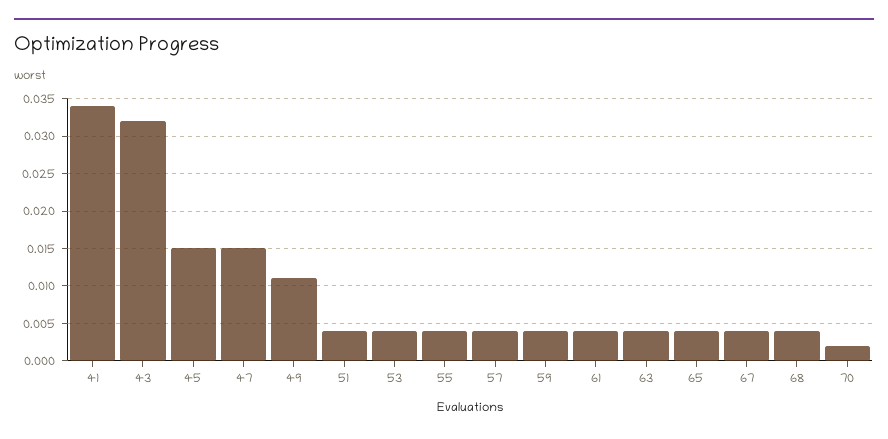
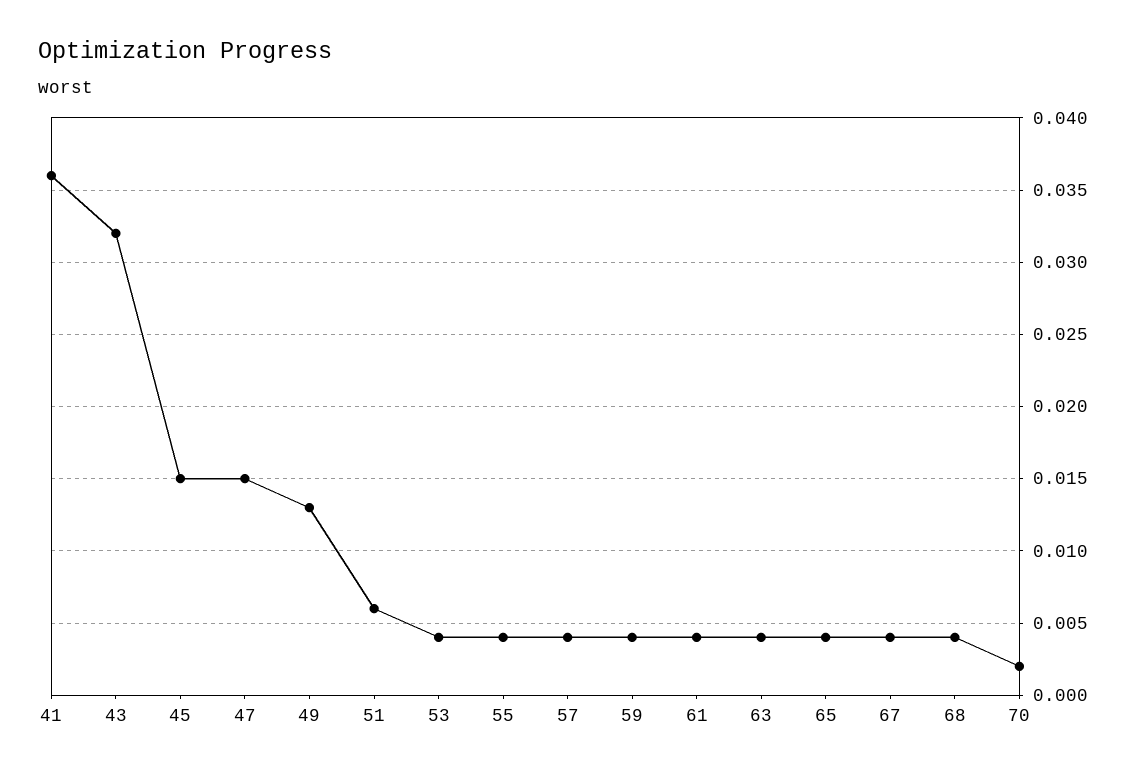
  {
-   "41": 0.034,
+   "41": 0.036,
    "43": 0.032,
    "45": 0.015,
    "47": 0.015,
-   "49": 0.011,
+   "49": 0.013,
-   "51": 0.004,
+   "51": 0.006,
    "53": 0.004,
    "55": 0.004,
    "57": 0.004,
    "59": 0.004,
    "61": 0.004,
    "63": 0.004,
    "65": 0.004,
    "67": 0.004,
    "68": 0.004,
    "70": 0.002
  }

